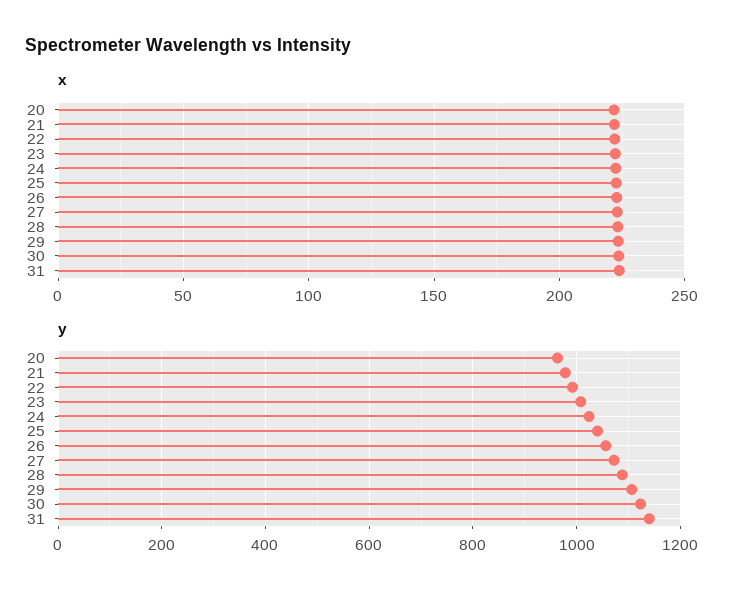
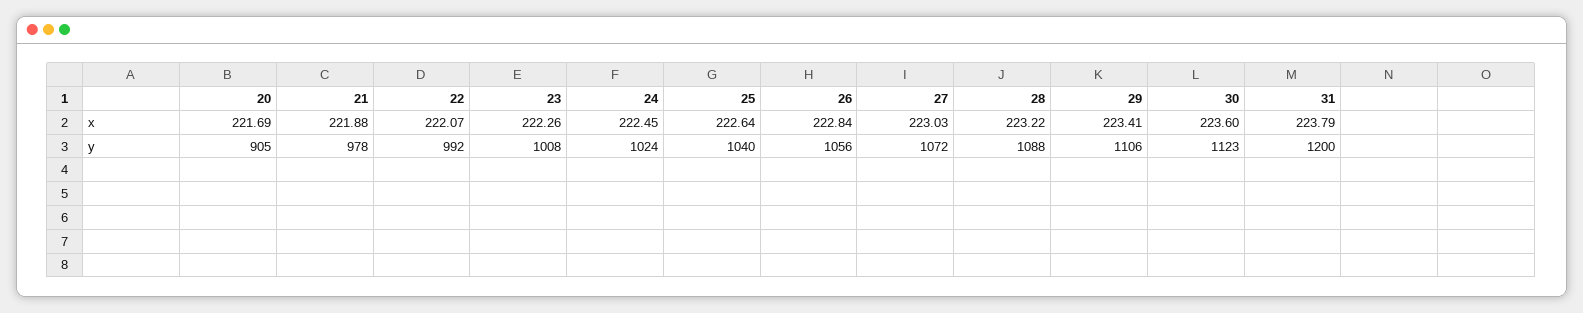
  {
    "x": {
      "20": 221.69,
      "21": 221.88,
      "22": 222.07,
      "23": 222.26,
      "24": 222.45,
      "25": 222.64,
      "26": 222.84,
      "27": 223.03,
      "28": 223.22,
      "29": 223.41,
      "30": 223.6,
      "31": 223.79
    },
    "y": {
-     "20": 960,
+     "20": 905,
      "21": 978,
      "22": 992,
      "23": 1008,
      "24": 1024,
      "25": 1040,
      "26": 1056,
      "27": 1072,
      "28": 1088,
      "29": 1106,
      "30": 1123,
-     "31": 1140
+     "31": 1200
    }
  }

